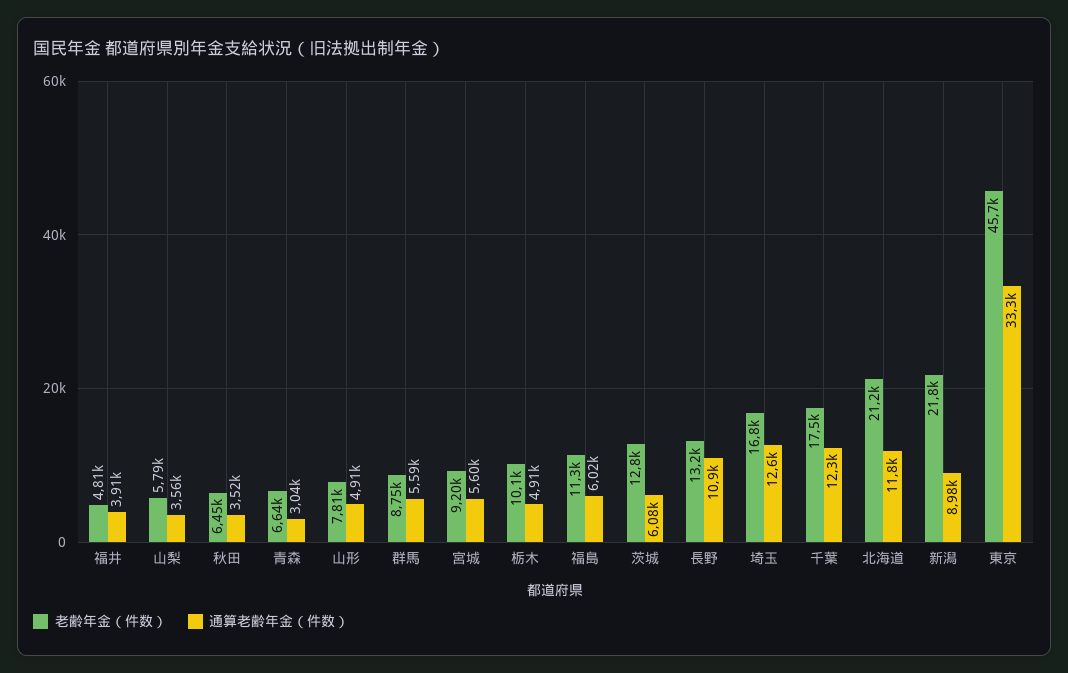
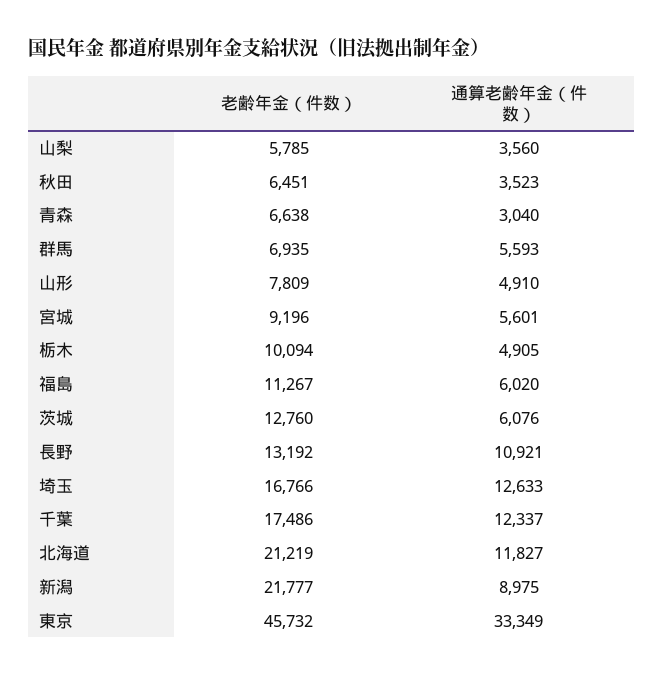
  {
    "老齢年金（件数）": {
-     "福井": 4810,
      "山梨": 5785,
      "秋田": 6451,
      "青森": 6638,
      "山形": 7809,
-     "群馬": 8750,
+     "群馬": 6935,
      "宮城": 9196,
      "栃木": 10094,
      "福島": 11267,
      "茨城": 12760,
      "長野": 13192,
      "埼玉": 16766,
      "千葉": 17486,
      "北海道": 21219,
      "新潟": 21777,
      "東京": 45732
    },
    "通算老齢年金（件数）": {
-     "福井": 3910,
      "山梨": 3560,
      "秋田": 3523,
      "青森": 3040,
      "山形": 4910,
      "群馬": 5593,
      "宮城": 5601,
      "栃木": 4905,
      "福島": 6020,
      "茨城": 6076,
      "長野": 10921,
      "埼玉": 12633,
      "千葉": 12337,
      "北海道": 11827,
      "新潟": 8975,
      "東京": 33349
    }
  }

